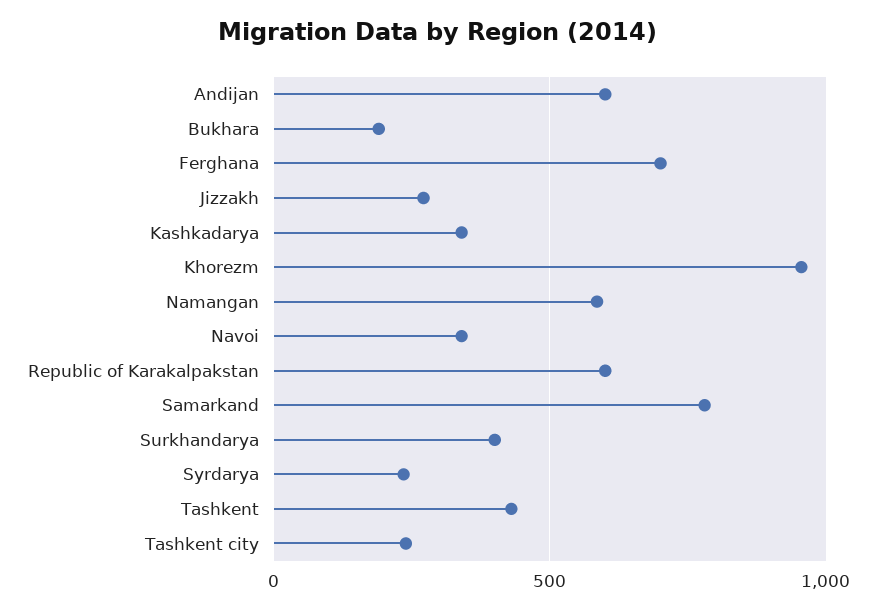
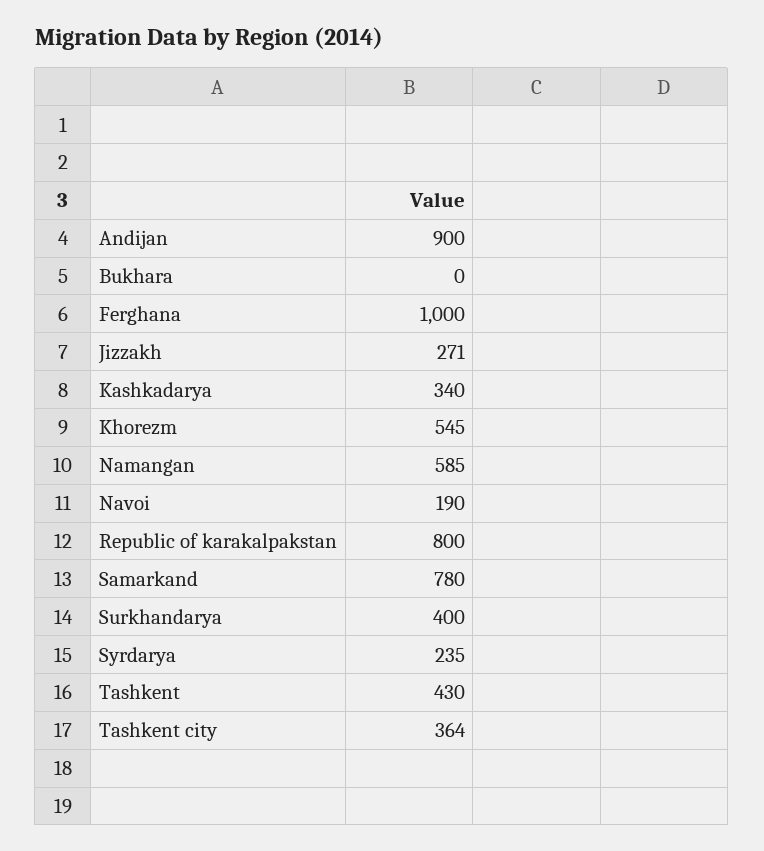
  {
-   "Andijan": 600,
+   "Andijan": 900,
-   "Bukhara": 200,
+   "Bukhara": 0,
-   "Ferghana": 700,
+   "Ferghana": 1000,
    "Jizzakh": 271,
    "Kashkadarya": 340,
-   "Khorezm": 950,
+   "Khorezm": 545,
    "Namangan": 585,
-   "Navoi": 350,
+   "Navoi": 190,
-   "Republic of Karakalpakstan": 600,
+   "Republic of Karakalpakstan": 800,
    "Samarkand": 780,
    "Surkhandarya": 400,
    "Syrdarya": 235,
    "Tashkent": 430,
-   "Tashkent city": 250
+   "Tashkent city": 364
  }

